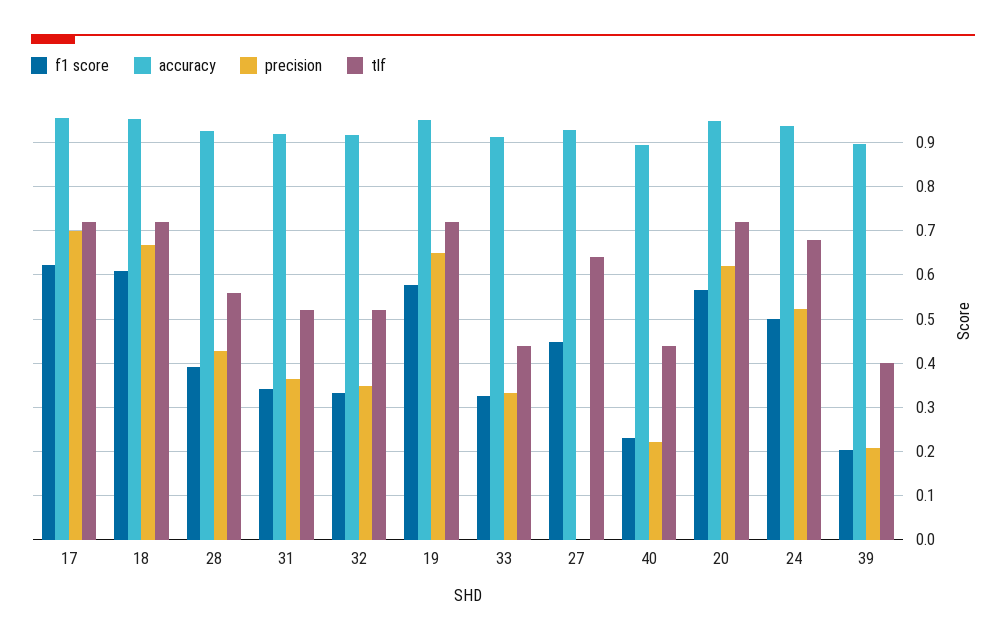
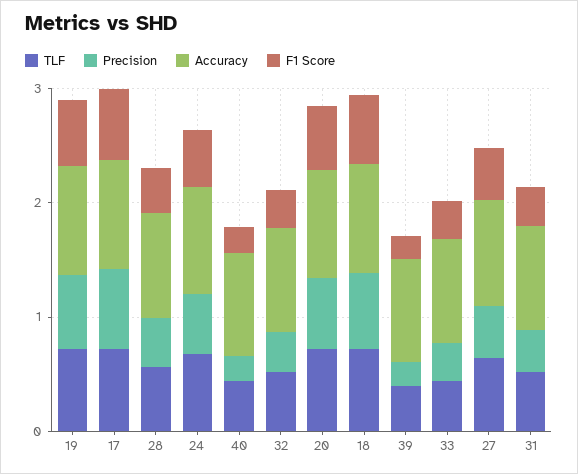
  {
    "f1 score": {
      "17": 0.62,
      "18": 0.6,
      "28": 0.4,
      "31": 0.34,
      "32": 0.34,
      "19": 0.58,
      "33": 0.32,
      "27": 0.44,
      "40": 0.24,
      "20": 0.56,
      "24": 0.5,
      "39": 0.2
    },
    "accuracy": {
      "17": 0.96,
      "18": 0.96,
      "28": 0.92,
      "31": 0.92,
      "32": 0.92,
      "19": 0.96,
      "33": 0.92,
      "27": 0.92,
      "40": 0.9,
      "20": 0.94,
      "24": 0.94,
      "39": 0.9
    },
    "precision": {
      "17": 0.7,
      "18": 0.66,
      "28": 0.42,
      "31": 0.36,
      "32": 0.34,
      "19": 0.66,
      "33": 0.34,
-     "27": 0,
+     "27": 0.4,
      "40": 0.22,
      "20": 0.62,
      "24": 0.52,
      "39": 0.2
    },
    "tlf": {
      "17": 0.72,
      "18": 0.72,
      "28": 0.56,
      "31": 0.52,
      "32": 0.52,
      "19": 0.72,
      "33": 0.44,
      "27": 0.64,
      "40": 0.44,
      "20": 0.72,
      "24": 0.68,
      "39": 0.4
    }
  }

